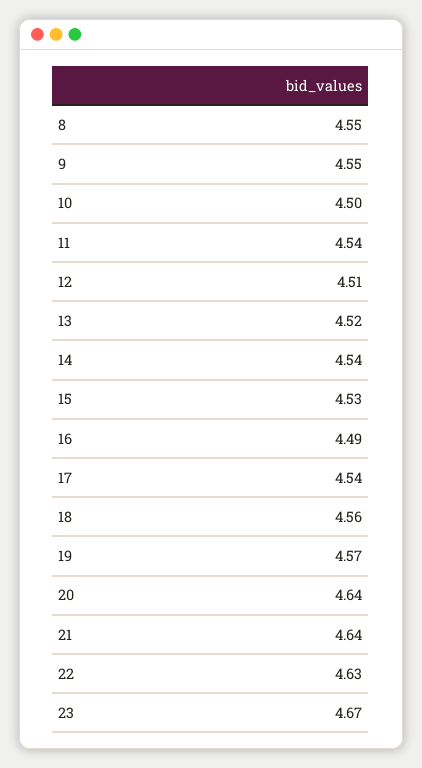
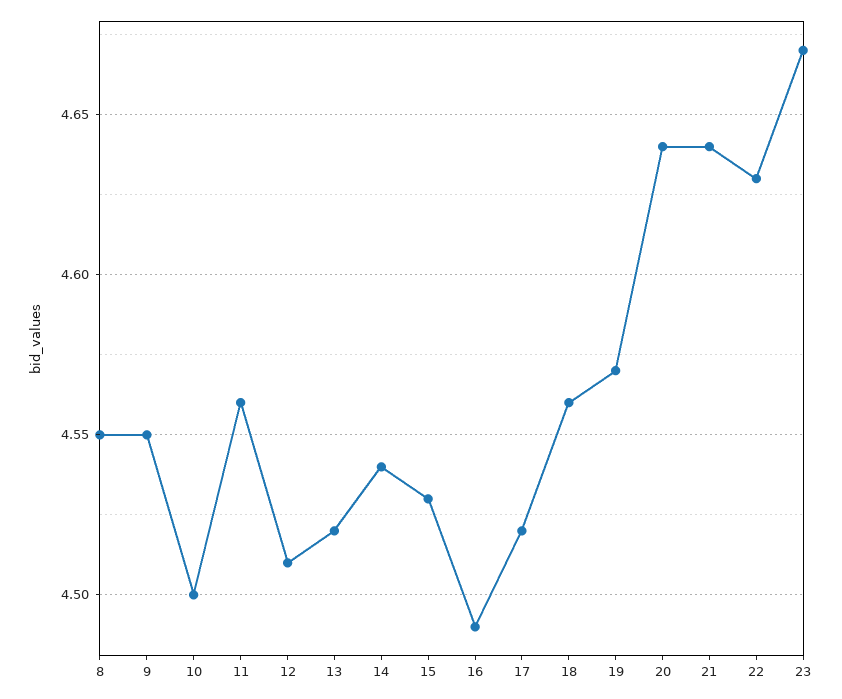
  {
    "8": 4.55,
    "9": 4.55,
    "10": 4.5,
-   "11": 4.54,
+   "11": 4.56,
    "12": 4.51,
    "13": 4.52,
    "14": 4.54,
    "15": 4.53,
    "16": 4.49,
-   "17": 4.54,
+   "17": 4.52,
    "18": 4.56,
    "19": 4.57,
    "20": 4.64,
    "21": 4.64,
    "22": 4.63,
    "23": 4.67
  }

